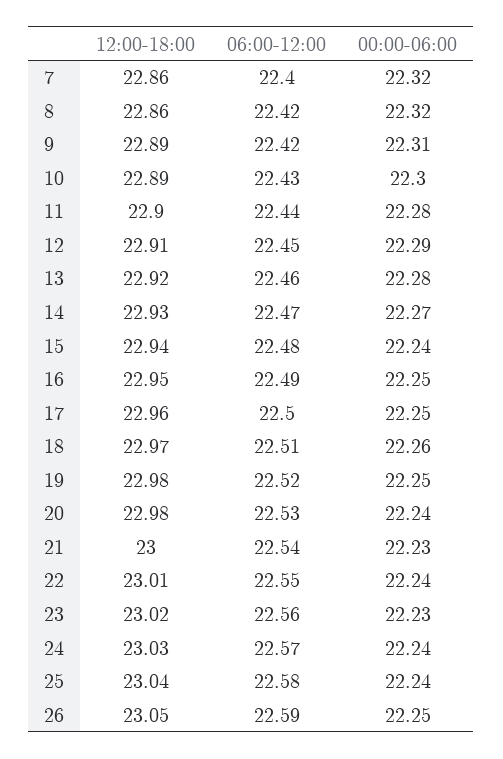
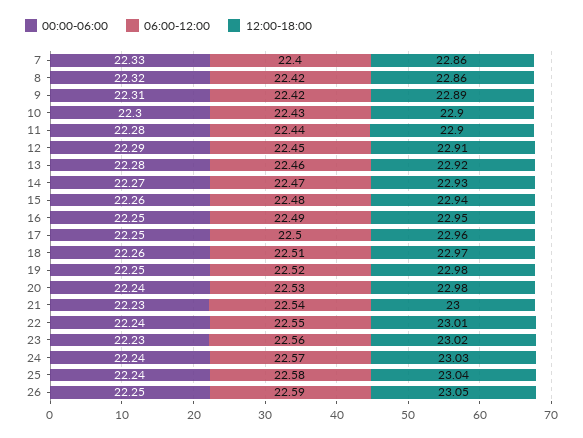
  {
    "12:00-18:00": {
      "7": 22.86,
      "8": 22.86,
      "9": 22.89,
-     "10": 22.89,
+     "10": 22.9,
      "11": 22.9,
      "12": 22.91,
      "13": 22.92,
      "14": 22.93,
      "15": 22.94,
      "16": 22.95,
      "17": 22.96,
      "18": 22.97,
      "19": 22.98,
      "20": 22.98,
      "21": 23,
      "22": 23.01,
      "23": 23.02,
      "24": 23.03,
      "25": 23.04,
      "26": 23.05
    },
    "06:00-12:00": {
      "7": 22.4,
      "8": 22.42,
      "9": 22.42,
      "10": 22.43,
      "11": 22.44,
      "12": 22.45,
      "13": 22.46,
      "14": 22.47,
      "15": 22.48,
      "16": 22.49,
      "17": 22.5,
      "18": 22.51,
      "19": 22.52,
      "20": 22.53,
      "21": 22.54,
      "22": 22.55,
      "23": 22.56,
      "24": 22.57,
      "25": 22.58,
      "26": 22.59
    },
    "00:00-06:00": {
-     "7": 22.32,
+     "7": 22.33,
      "8": 22.32,
      "9": 22.31,
      "10": 22.3,
      "11": 22.28,
      "12": 22.29,
      "13": 22.28,
      "14": 22.27,
-     "15": 22.24,
+     "15": 22.26,
      "16": 22.25,
      "17": 22.25,
      "18": 22.26,
      "19": 22.25,
      "20": 22.24,
      "21": 22.23,
      "22": 22.24,
      "23": 22.23,
      "24": 22.24,
      "25": 22.24,
      "26": 22.25
    }
  }

